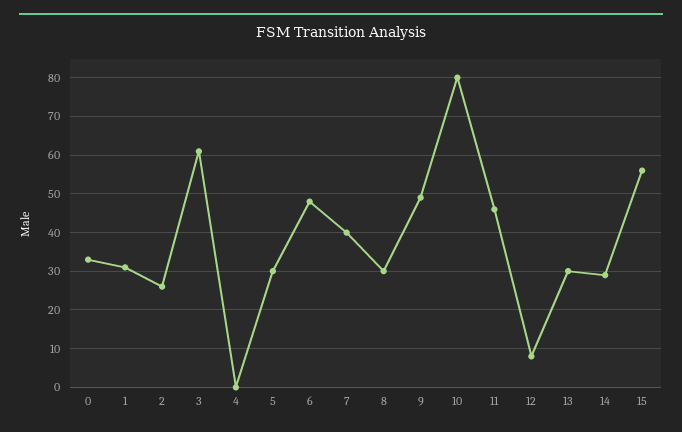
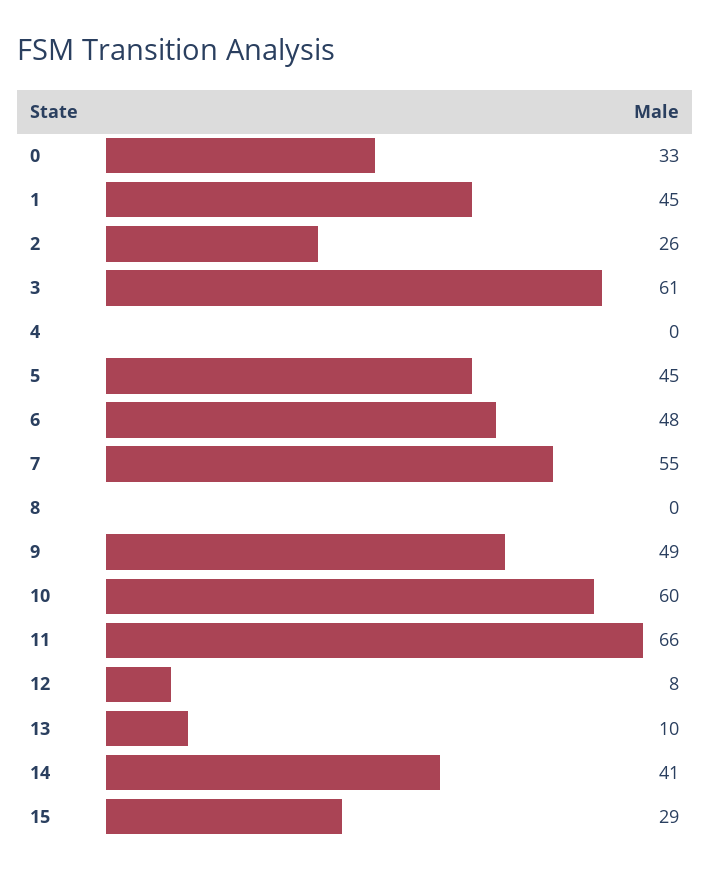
  {
    "0": 33,
-   "1": 30,
+   "1": 45,
    "2": 26,
    "3": 61,
    "4": 0,
-   "5": 30,
+   "5": 45,
    "6": 48,
-   "7": 40,
+   "7": 55,
-   "8": 30,
+   "8": 0,
    "9": 49,
-   "10": 80,
+   "10": 60,
-   "11": 45,
+   "11": 66,
    "12": 8,
-   "13": 30,
+   "13": 10,
-   "14": 30,
+   "14": 41,
-   "15": 55
+   "15": 29
  }

